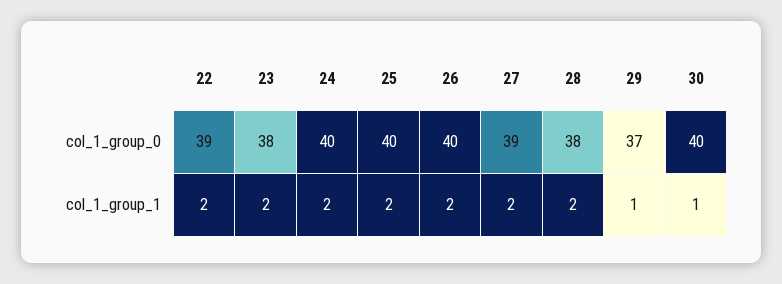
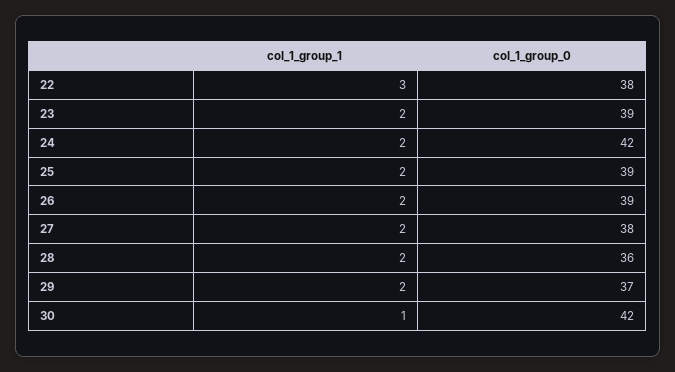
  {
    "22": {
-     "col_1_group_0": 39,
+     "col_1_group_0": 38,
-     "col_1_group_1": 2
+     "col_1_group_1": 3
    },
    "23": {
-     "col_1_group_0": 38,
+     "col_1_group_0": 39,
      "col_1_group_1": 2
    },
    "24": {
-     "col_1_group_0": 40,
+     "col_1_group_0": 42,
      "col_1_group_1": 2
    },
    "25": {
-     "col_1_group_0": 40,
+     "col_1_group_0": 39,
      "col_1_group_1": 2
    },
    "26": {
-     "col_1_group_0": 40,
+     "col_1_group_0": 39,
      "col_1_group_1": 2
    },
    "27": {
-     "col_1_group_0": 39,
+     "col_1_group_0": 38,
      "col_1_group_1": 2
    },
    "28": {
-     "col_1_group_0": 38,
+     "col_1_group_0": 36,
      "col_1_group_1": 2
    },
    "29": {
      "col_1_group_0": 37,
-     "col_1_group_1": 1
+     "col_1_group_1": 2
    },
    "30": {
-     "col_1_group_0": 40,
+     "col_1_group_0": 42,
      "col_1_group_1": 1
    }
  }

